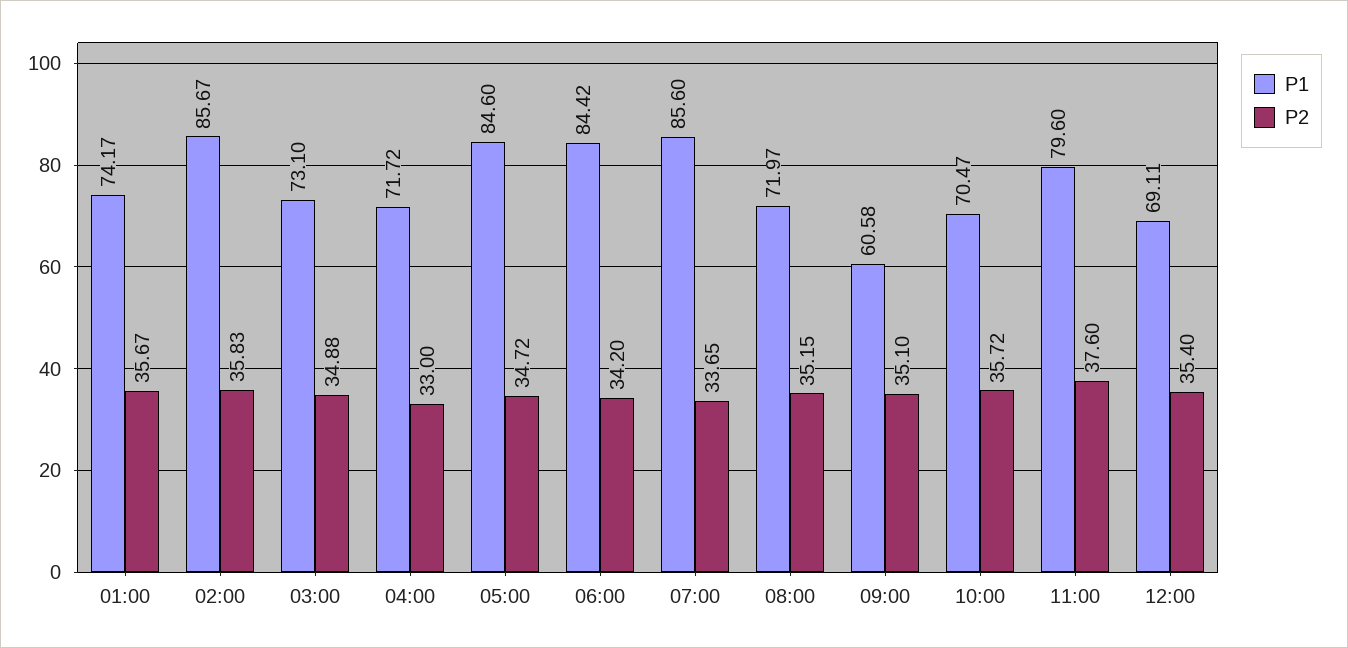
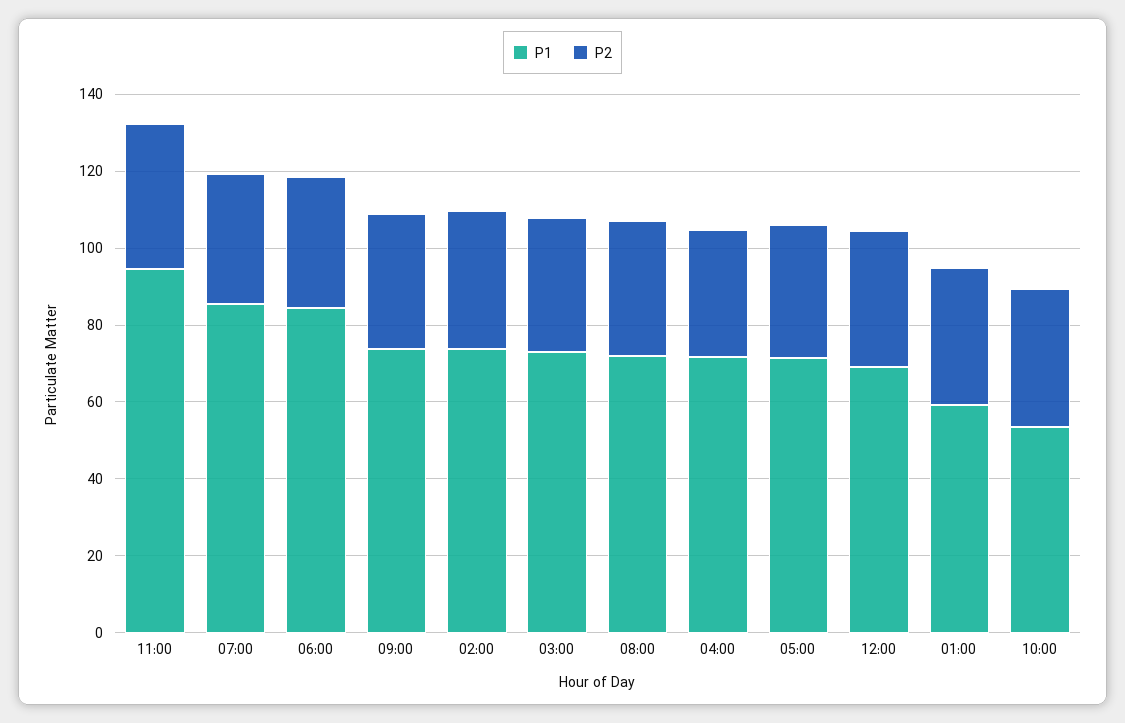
  {
    "P1": {
-     "01:00": 74.17,
+     "01:00": 60,
-     "02:00": 85.67,
+     "02:00": 75,
      "03:00": 73.1,
      "04:00": 71.72,
-     "05:00": 84.6,
+     "05:00": 70,
      "06:00": 84.42,
      "07:00": 85.6,
      "08:00": 71.97,
-     "09:00": 60.58,
+     "09:00": 75,
-     "10:00": 70.47,
+     "10:00": 55,
-     "11:00": 79.6,
+     "11:00": 95,
      "12:00": 69.11
    },
    "P2": {
      "01:00": 35.67,
      "02:00": 35.83,
      "03:00": 34.88,
      "04:00": 33,
      "05:00": 34.72,
      "06:00": 34.2,
      "07:00": 33.65,
      "08:00": 35.15,
      "09:00": 35.1,
      "10:00": 35.72,
      "11:00": 37.6,
      "12:00": 35.4
    }
  }

